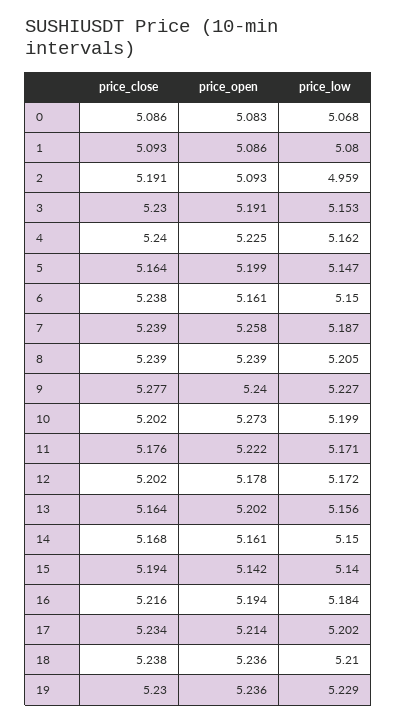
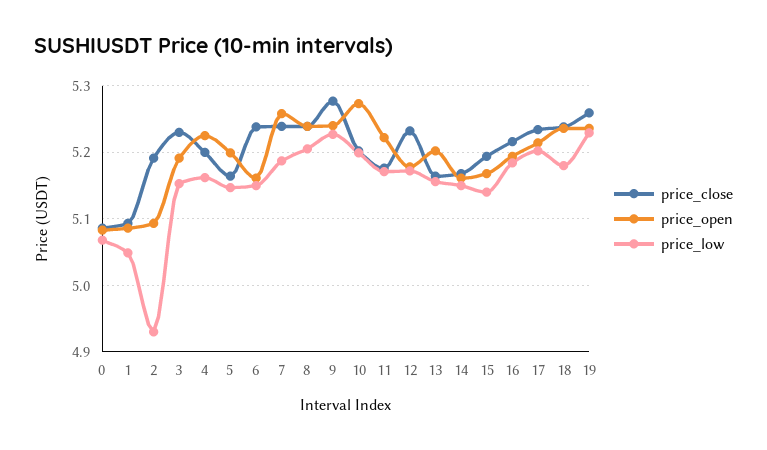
  {
    "price_close": {
      "0": 5.086,
      "1": 5.093,
      "2": 5.191,
      "3": 5.23,
-     "4": 5.24,
+     "4": 5.2,
      "5": 5.164,
      "6": 5.238,
      "7": 5.239,
      "8": 5.239,
      "9": 5.277,
      "10": 5.202,
      "11": 5.176,
-     "12": 5.202,
+     "12": 5.23,
      "13": 5.164,
      "14": 5.168,
      "15": 5.194,
      "16": 5.216,
      "17": 5.234,
      "18": 5.238,
-     "19": 5.23
+     "19": 5.26
    },
    "price_open": {
      "0": 5.083,
      "1": 5.086,
      "2": 5.093,
      "3": 5.191,
      "4": 5.225,
      "5": 5.199,
      "6": 5.161,
      "7": 5.258,
      "8": 5.239,
      "9": 5.24,
      "10": 5.273,
      "11": 5.222,
      "12": 5.178,
      "13": 5.202,
      "14": 5.161,
-     "15": 5.142,
+     "15": 5.17,
      "16": 5.194,
      "17": 5.214,
      "18": 5.236,
      "19": 5.236
    },
    "price_low": {
      "0": 5.068,
-     "1": 5.08,
+     "1": 5.05,
-     "2": 4.959,
+     "2": 4.93,
      "3": 5.153,
      "4": 5.162,
      "5": 5.147,
      "6": 5.15,
      "7": 5.187,
      "8": 5.205,
      "9": 5.227,
      "10": 5.199,
      "11": 5.171,
      "12": 5.172,
      "13": 5.156,
      "14": 5.15,
      "15": 5.14,
      "16": 5.184,
      "17": 5.202,
-     "18": 5.21,
+     "18": 5.18,
      "19": 5.229
    }
  }

